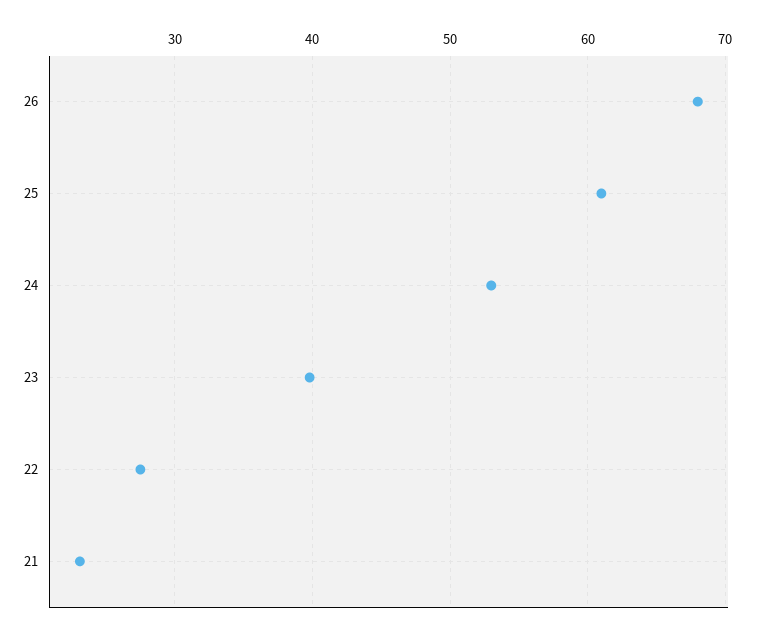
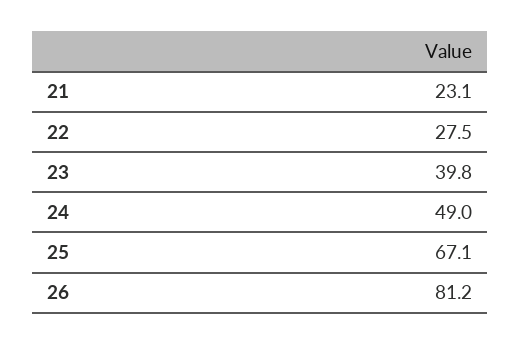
  {
-   "26": 68,
+   "26": 81.2,
-   "25": 61,
+   "25": 67.1,
-   "24": 53,
+   "24": 49,
    "23": 39.8,
    "22": 27.5,
    "21": 23.1
  }

